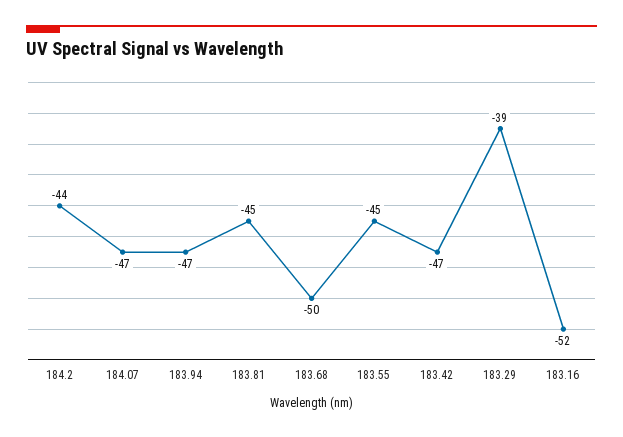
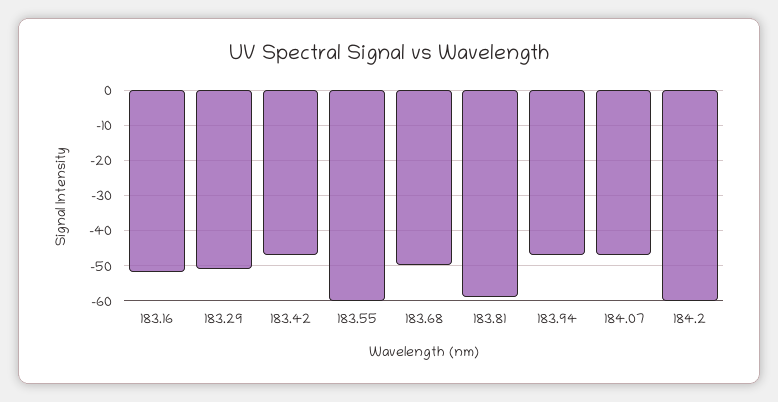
  {
-   "184.2": -44,
+   "184.2": -60,
    "184.07": -47,
    "183.94": -47,
-   "183.81": -45,
+   "183.81": -60,
    "183.68": -50,
-   "183.55": -45,
+   "183.55": -60,
    "183.42": -47,
-   "183.29": -39,
+   "183.29": -50,
    "183.16": -52
  }

